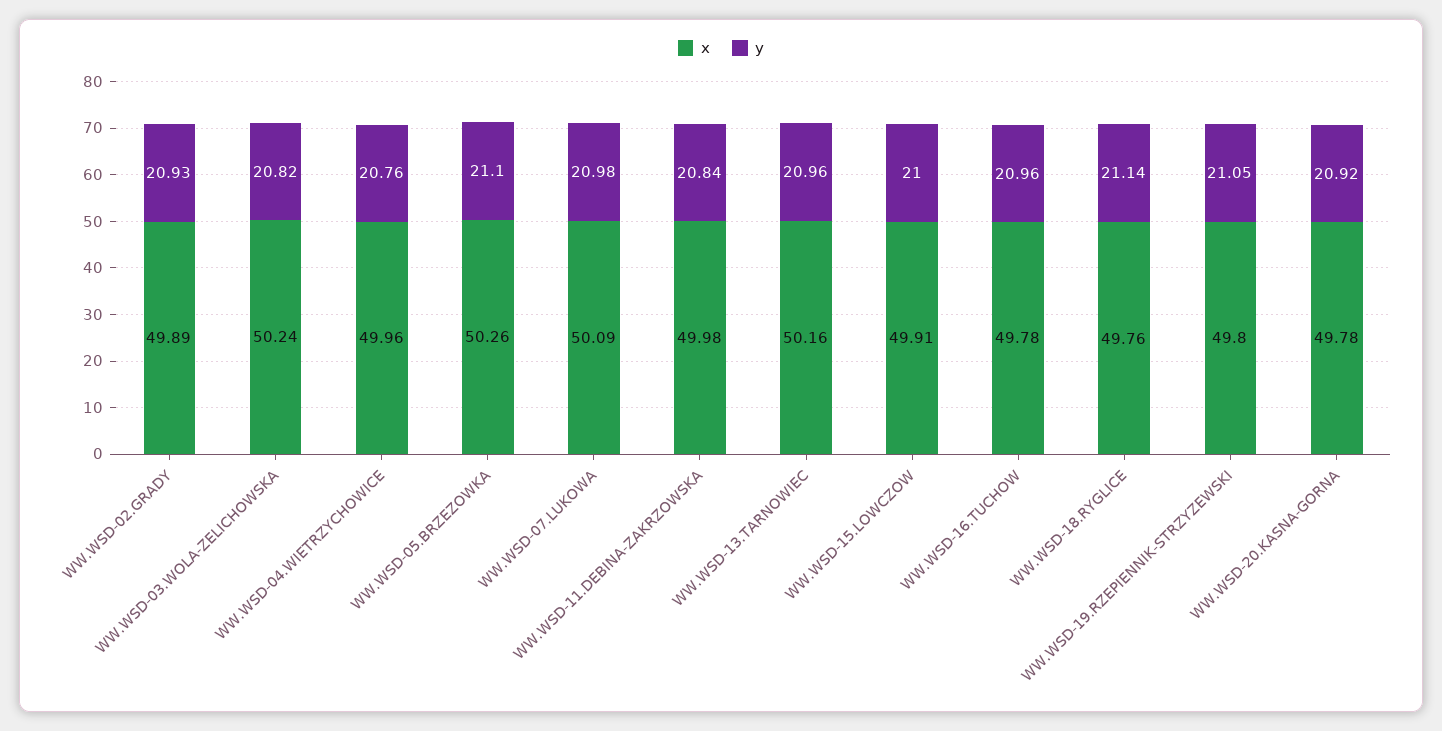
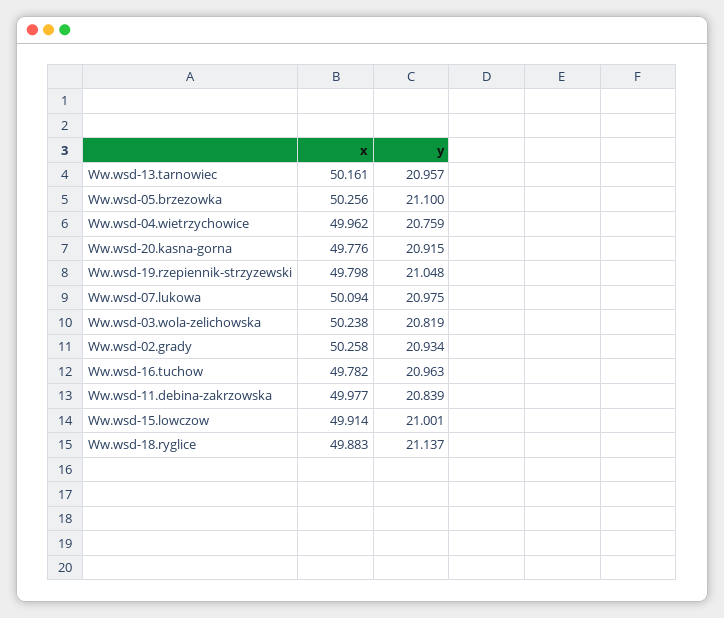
  {
    "x": {
-     "WW.WSD-02.GRADY": 49.89,
+     "WW.WSD-02.GRADY": 50.258,
      "WW.WSD-03.WOLA-ZELICHOWSKA": 50.238,
      "WW.WSD-04.WIETRZYCHOWICE": 49.962,
      "WW.WSD-05.BRZEZOWKA": 50.256,
      "WW.WSD-07.LUKOWA": 50.094,
      "WW.WSD-11.DEBINA-ZAKRZOWSKA": 49.977,
      "WW.WSD-13.TARNOWIEC": 50.161,
      "WW.WSD-15.LOWCZOW": 49.914,
      "WW.WSD-16.TUCHOW": 49.782,
-     "WW.WSD-18.RYGLICE": 49.76,
+     "WW.WSD-18.RYGLICE": 49.883,
      "WW.WSD-19.RZEPIENNIK-STRZYZEWSKI": 49.798,
      "WW.WSD-20.KASNA-GORNA": 49.776
    },
    "y": {
      "WW.WSD-02.GRADY": 20.934,
      "WW.WSD-03.WOLA-ZELICHOWSKA": 20.819,
      "WW.WSD-04.WIETRZYCHOWICE": 20.759,
      "WW.WSD-05.BRZEZOWKA": 21.1,
      "WW.WSD-07.LUKOWA": 20.975,
      "WW.WSD-11.DEBINA-ZAKRZOWSKA": 20.839,
      "WW.WSD-13.TARNOWIEC": 20.957,
      "WW.WSD-15.LOWCZOW": 21.001,
      "WW.WSD-16.TUCHOW": 20.963,
      "WW.WSD-18.RYGLICE": 21.137,
      "WW.WSD-19.RZEPIENNIK-STRZYZEWSKI": 21.048,
      "WW.WSD-20.KASNA-GORNA": 20.915
    }
  }

